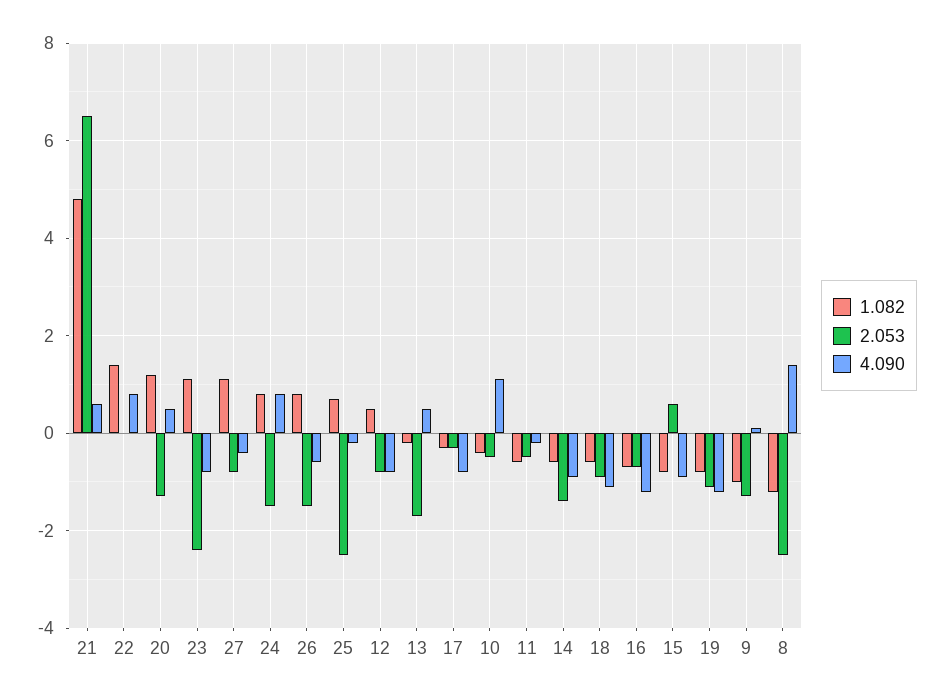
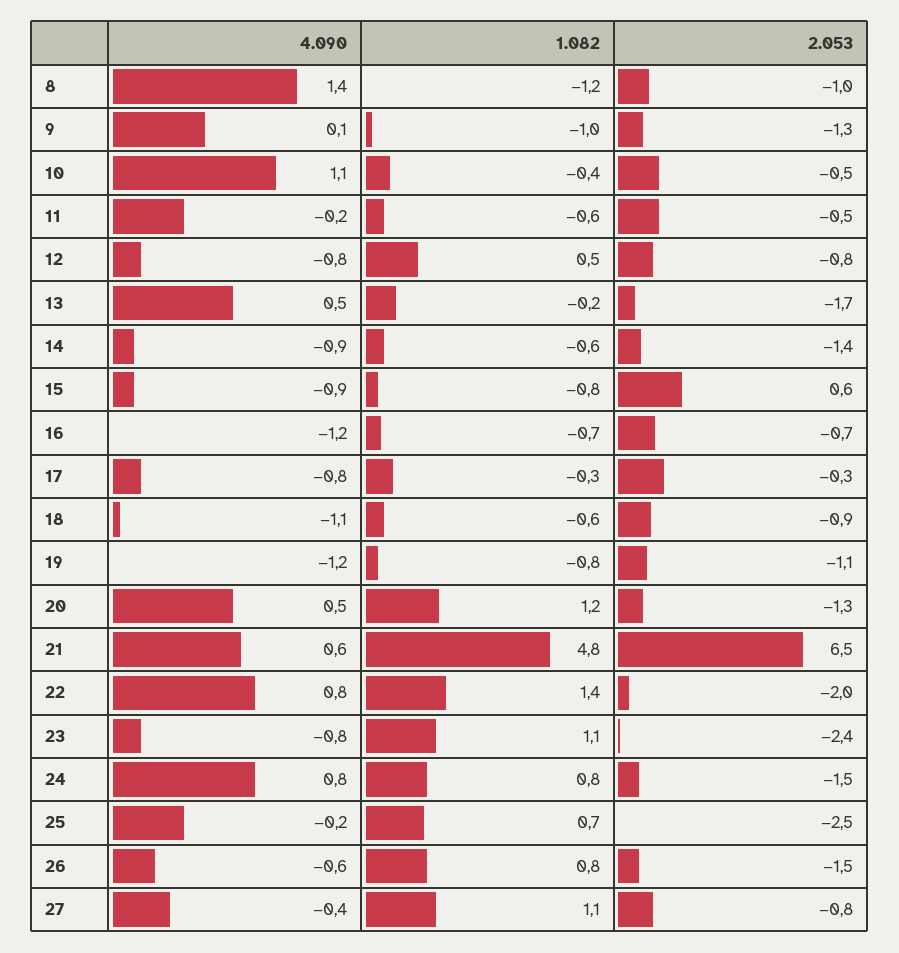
  {
    "1.082": {
      "21": 4.8,
      "22": 1.4,
      "20": 1.2,
      "23": 1.1,
      "27": 1.1,
      "24": 0.8,
      "26": 0.8,
      "25": 0.7,
      "12": 0.5,
      "13": -0.2,
      "17": -0.3,
      "10": -0.4,
      "11": -0.6,
      "14": -0.6,
      "18": -0.6,
      "16": -0.7,
      "15": -0.8,
      "19": -0.8,
      "9": -1,
      "8": -1.2
    },
    "2.053": {
      "21": 6.5,
-     "22": 0,
+     "22": -2,
      "20": -1.3,
      "23": -2.4,
      "27": -0.8,
      "24": -1.5,
      "26": -1.5,
      "25": -2.5,
      "12": -0.8,
      "13": -1.7,
      "17": -0.3,
      "10": -0.5,
      "11": -0.5,
      "14": -1.4,
      "18": -0.9,
      "16": -0.7,
      "15": 0.6,
      "19": -1.1,
      "9": -1.3,
-     "8": -2.5
+     "8": -1
    },
    "4.090": {
      "21": 0.6,
      "22": 0.8,
      "20": 0.5,
      "23": -0.8,
      "27": -0.4,
      "24": 0.8,
      "26": -0.6,
      "25": -0.2,
      "12": -0.8,
      "13": 0.5,
      "17": -0.8,
      "10": 1.1,
      "11": -0.2,
      "14": -0.9,
      "18": -1.1,
      "16": -1.2,
      "15": -0.9,
      "19": -1.2,
      "9": 0.1,
      "8": 1.4
    }
  }

